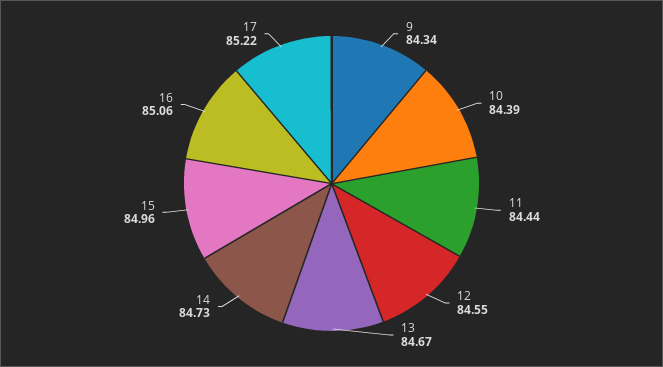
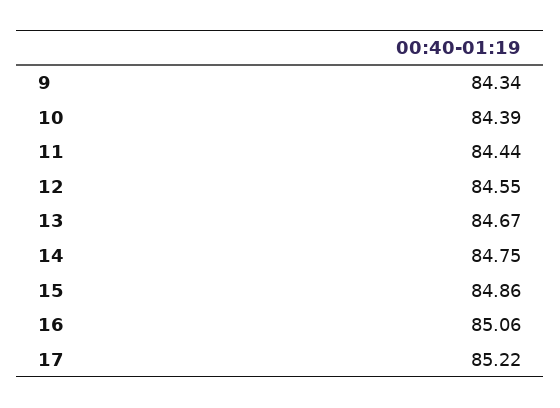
  {
    "9": 84.34,
    "10": 84.39,
    "11": 84.44,
    "12": 84.55,
    "13": 84.67,
-   "14": 84.73,
+   "14": 84.75,
-   "15": 84.96,
+   "15": 84.86,
    "16": 85.06,
    "17": 85.22
  }

